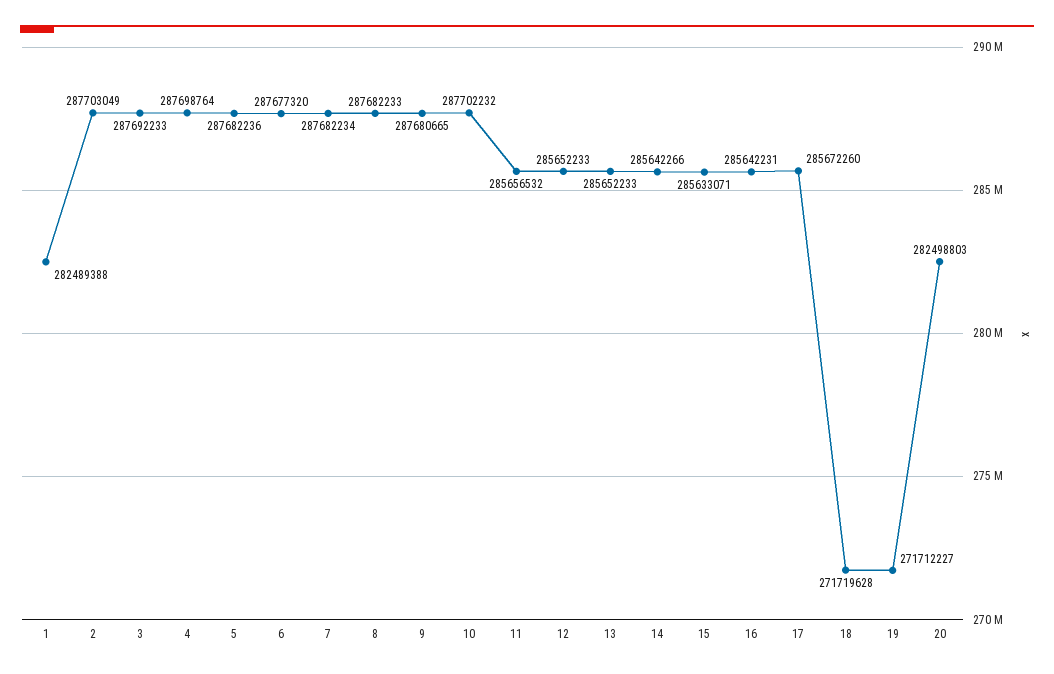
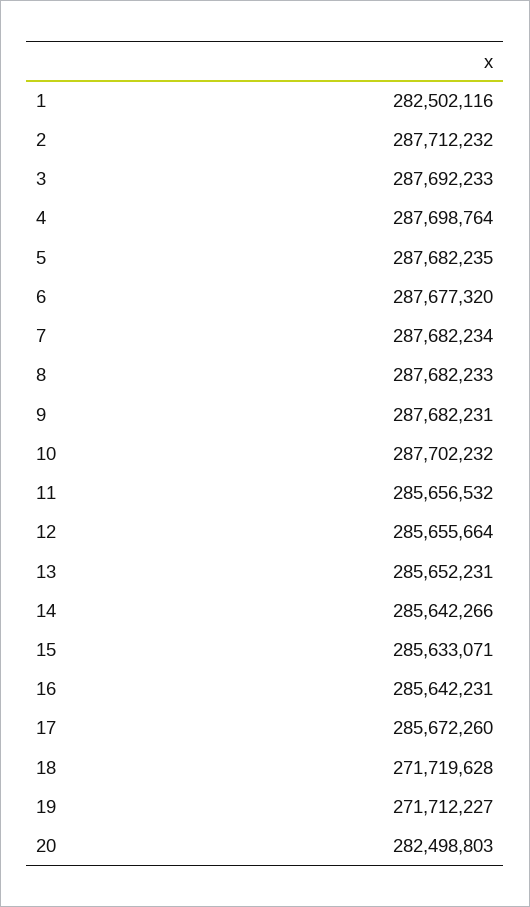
  {
-   "1": 282489388,
+   "1": 282502116,
-   "2": 287703049,
+   "2": 287712232,
    "3": 287692233,
    "4": 287698764,
-   "5": 287682236,
+   "5": 287682235,
    "6": 287677320,
    "7": 287682234,
    "8": 287682233,
-   "9": 287680665,
+   "9": 287682231,
    "10": 287702232,
    "11": 285656532,
-   "12": 285652233,
+   "12": 285655664,
-   "13": 285652233,
+   "13": 285652231,
    "14": 285642266,
    "15": 285633071,
    "16": 285642231,
    "17": 285672260,
    "18": 271719628,
    "19": 271712227,
    "20": 282498803
  }

